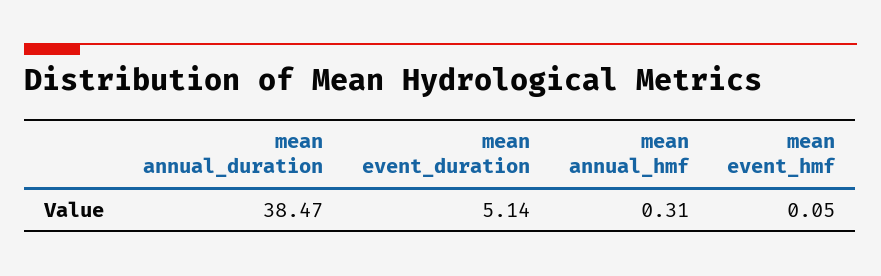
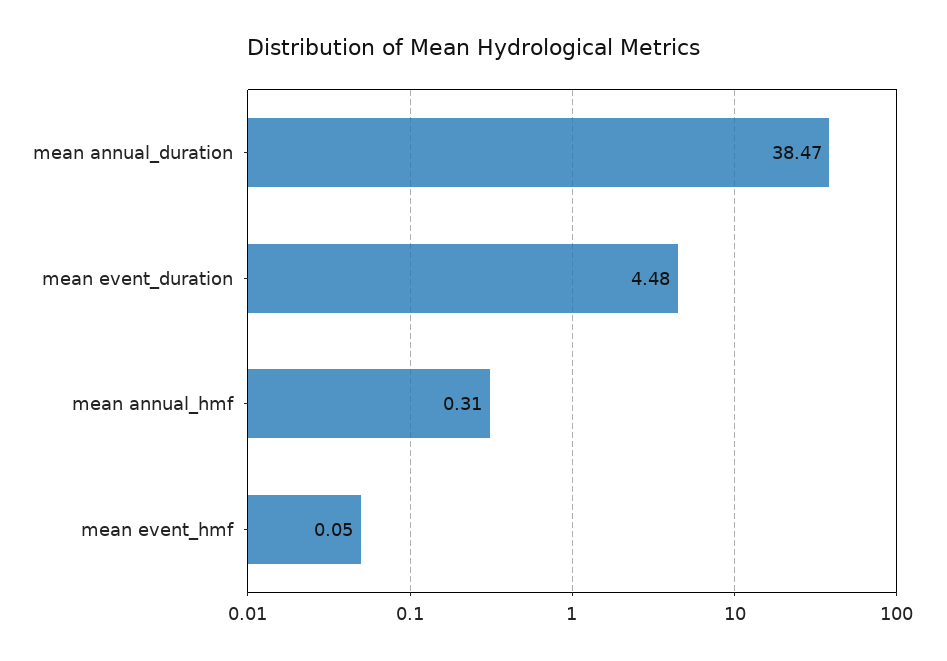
  {
    "mean annual_duration": 38.47,
-   "mean event_duration": 5.14,
+   "mean event_duration": 4.48,
    "mean annual_hmf": 0.31,
    "mean event_hmf": 0.05
  }

